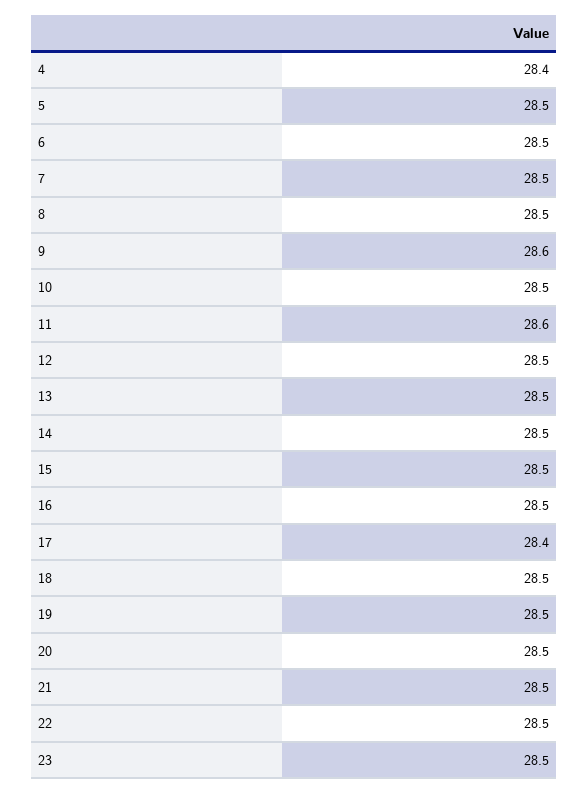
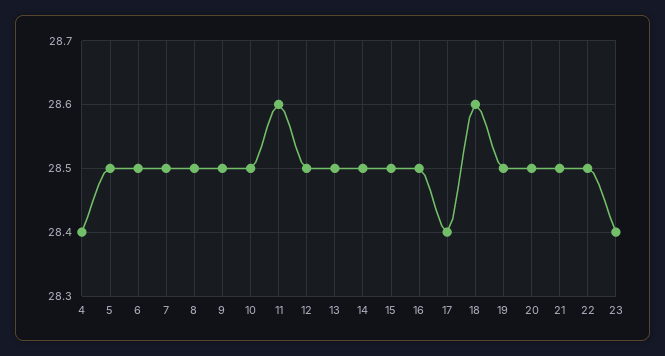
  {
    "4": 28.4,
    "5": 28.5,
    "6": 28.5,
    "7": 28.5,
    "8": 28.5,
-   "9": 28.6,
+   "9": 28.5,
    "10": 28.5,
    "11": 28.6,
    "12": 28.5,
    "13": 28.5,
    "14": 28.5,
    "15": 28.5,
    "16": 28.5,
    "17": 28.4,
-   "18": 28.5,
+   "18": 28.6,
    "19": 28.5,
    "20": 28.5,
    "21": 28.5,
    "22": 28.5,
-   "23": 28.5
+   "23": 28.4
  }

